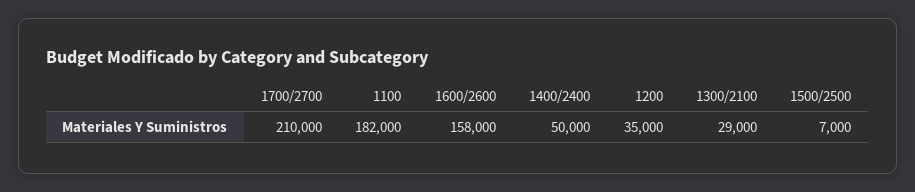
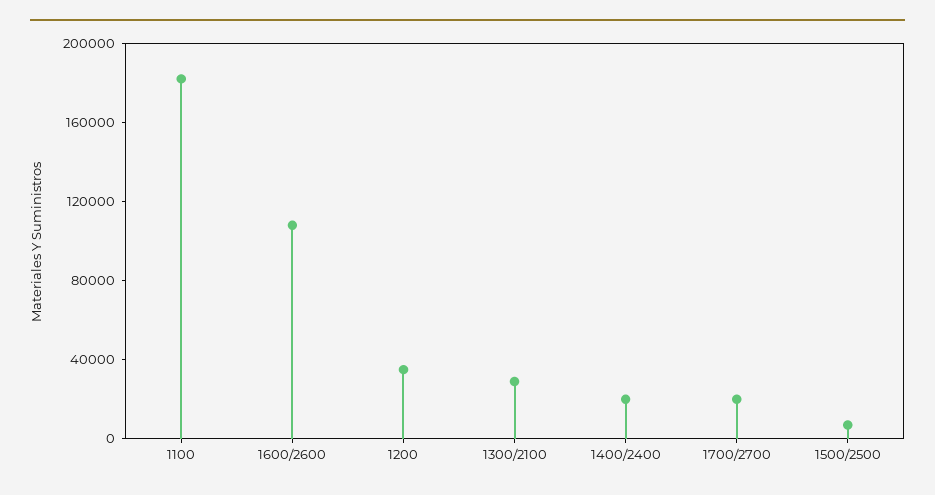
  {
-   "1700/2700": 210000,
+   "1700/2700": 20000,
    "1100": 182000,
-   "1600/2600": 158000,
+   "1600/2600": 110000,
-   "1400/2400": 50000,
+   "1400/2400": 20000,
    "1200": 35000,
    "1300/2100": 29000,
    "1500/2500": 7000
  }

